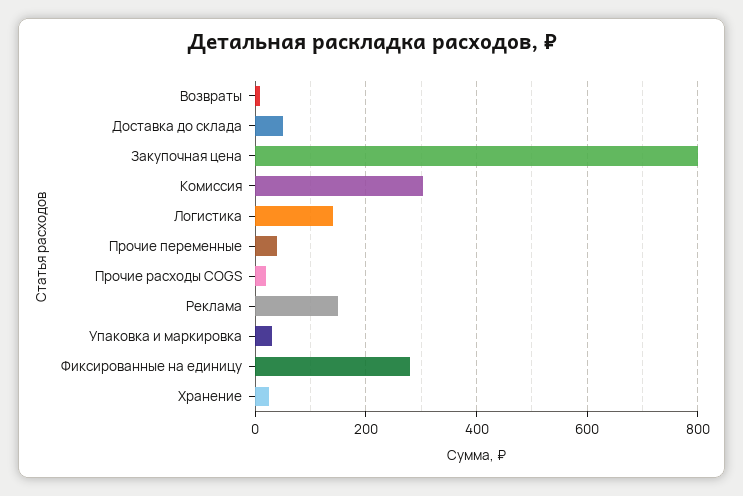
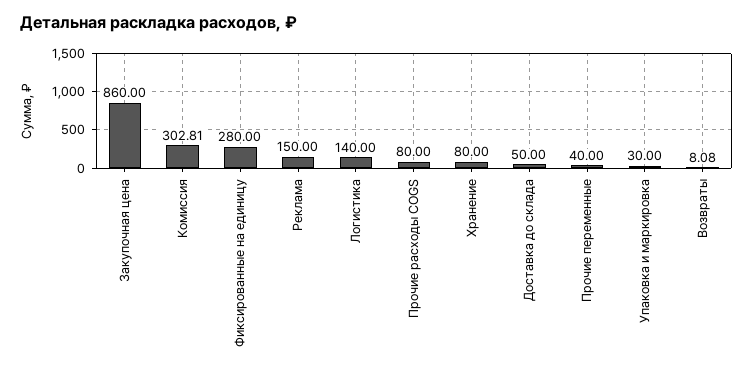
  {
    "Возвраты": 8.08,
    "Доставка до склада": 50,
-   "Закупочная цена": 800,
+   "Закупочная цена": 860,
    "Комиссия": 302.81,
    "Логистика": 140,
    "Прочие переменные": 40,
-   "Прочие расходы COGS": 20,
+   "Прочие расходы COGS": 80,
    "Реклама": 150,
    "Упаковка и маркировка": 30,
    "Фиксированные на единицу": 280,
-   "Хранение": 20
+   "Хранение": 80
  }

